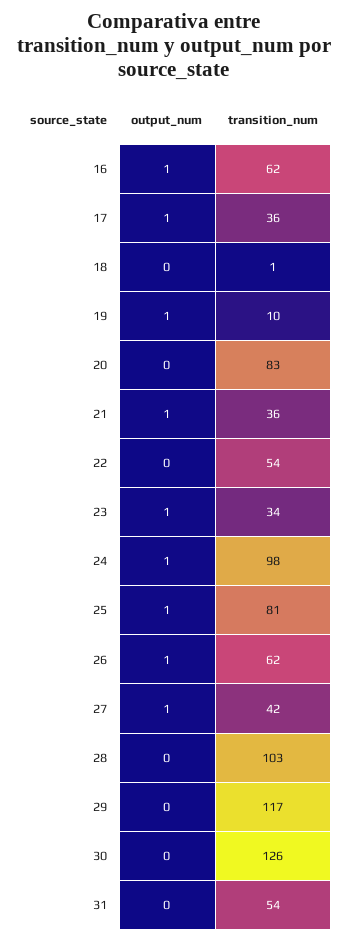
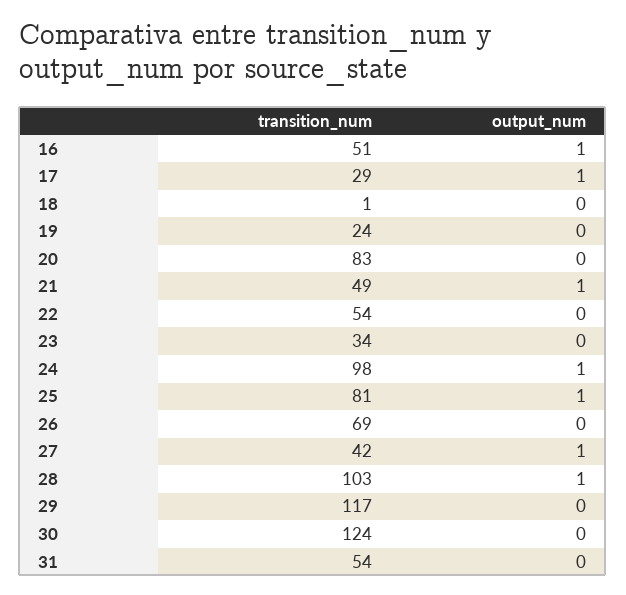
  {
    "output_num": {
      "16": 1,
      "17": 1,
      "18": 0,
-     "19": 1,
+     "19": 0,
      "20": 0,
      "21": 1,
      "22": 0,
-     "23": 1,
+     "23": 0,
      "24": 1,
      "25": 1,
-     "26": 1,
+     "26": 0,
      "27": 1,
-     "28": 0,
+     "28": 1,
      "29": 0,
      "30": 0,
      "31": 0
    },
    "transition_num": {
-     "16": 62,
+     "16": 51,
-     "17": 36,
+     "17": 29,
      "18": 1,
-     "19": 10,
+     "19": 24,
      "20": 83,
-     "21": 36,
+     "21": 49,
      "22": 54,
      "23": 34,
      "24": 98,
      "25": 81,
-     "26": 62,
+     "26": 69,
      "27": 42,
      "28": 103,
      "29": 117,
-     "30": 126,
+     "30": 124,
      "31": 54
    }
  }

